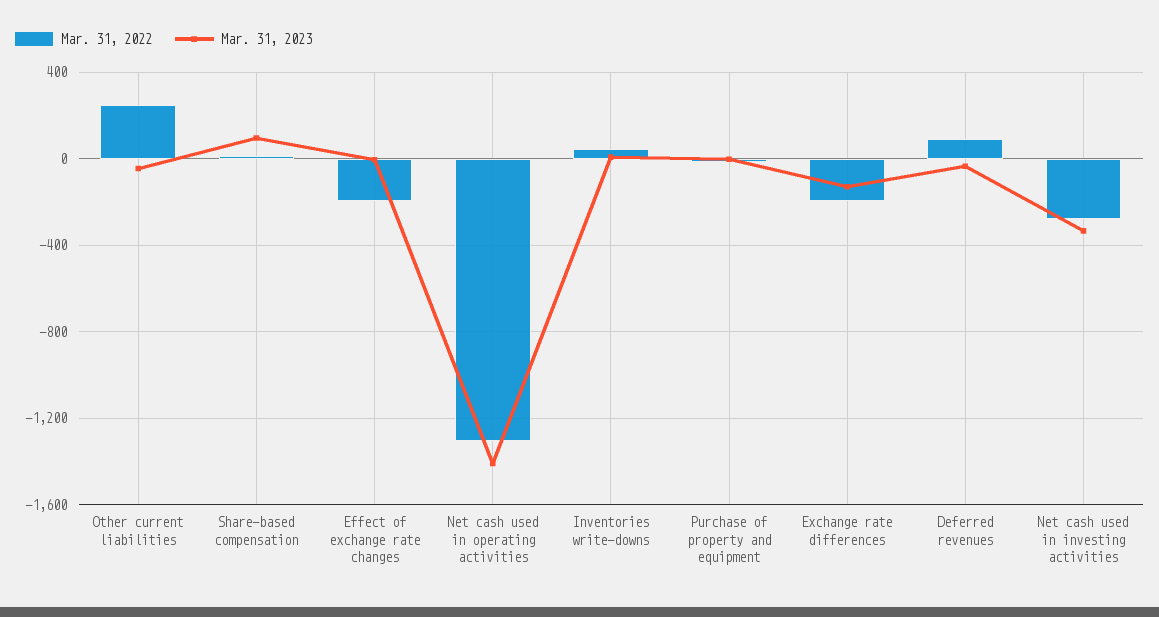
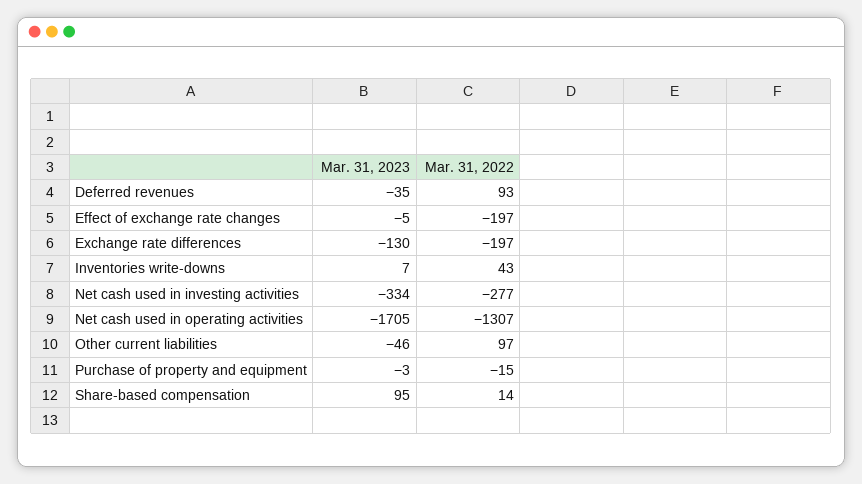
  {
    "Mar. 31, 2022": {
-     "Other current liabilities": 250,
+     "Other current liabilities": 97,
      "Share-based compensation": 14,
      "Effect of exchange rate changes": -197,
      "Net cash used in operating activities": -1307,
      "Inventories write-downs": 43,
      "Purchase of property and equipment": -15,
      "Exchange rate differences": -197,
      "Deferred revenues": 93,
      "Net cash used in investing activities": -277
    },
    "Mar. 31, 2023": {
      "Other current liabilities": -46,
      "Share-based compensation": 95,
      "Effect of exchange rate changes": -5,
-     "Net cash used in operating activities": -1400,
+     "Net cash used in operating activities": -1705,
      "Inventories write-downs": 7,
      "Purchase of property and equipment": -3,
      "Exchange rate differences": -130,
      "Deferred revenues": -35,
      "Net cash used in investing activities": -334
    }
  }

